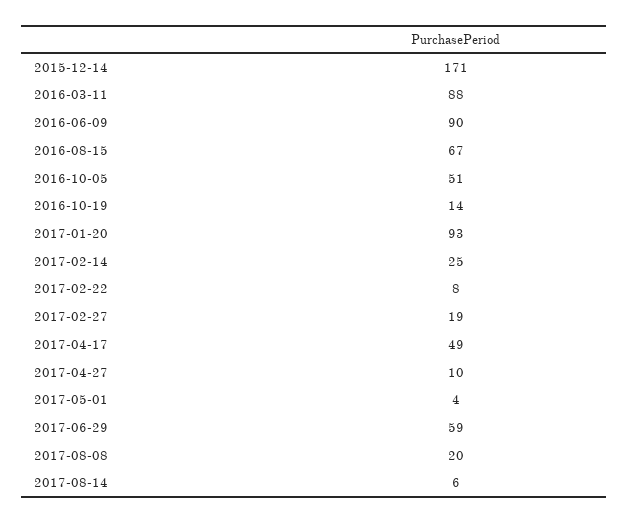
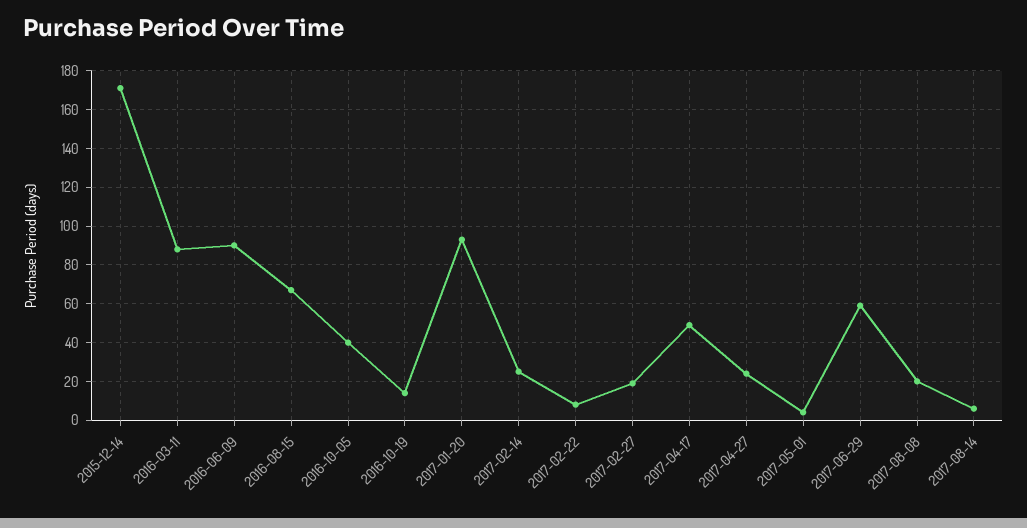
  {
    "2015-12-14": 171,
    "2016-03-11": 88,
    "2016-06-09": 90,
    "2016-08-15": 67,
-   "2016-10-05": 51,
+   "2016-10-05": 40,
    "2016-10-19": 14,
    "2017-01-20": 93,
    "2017-02-14": 25,
    "2017-02-22": 8,
    "2017-02-27": 19,
    "2017-04-17": 49,
-   "2017-04-27": 10,
+   "2017-04-27": 25,
    "2017-05-01": 4,
    "2017-06-29": 59,
    "2017-08-08": 20,
    "2017-08-14": 6
  }

